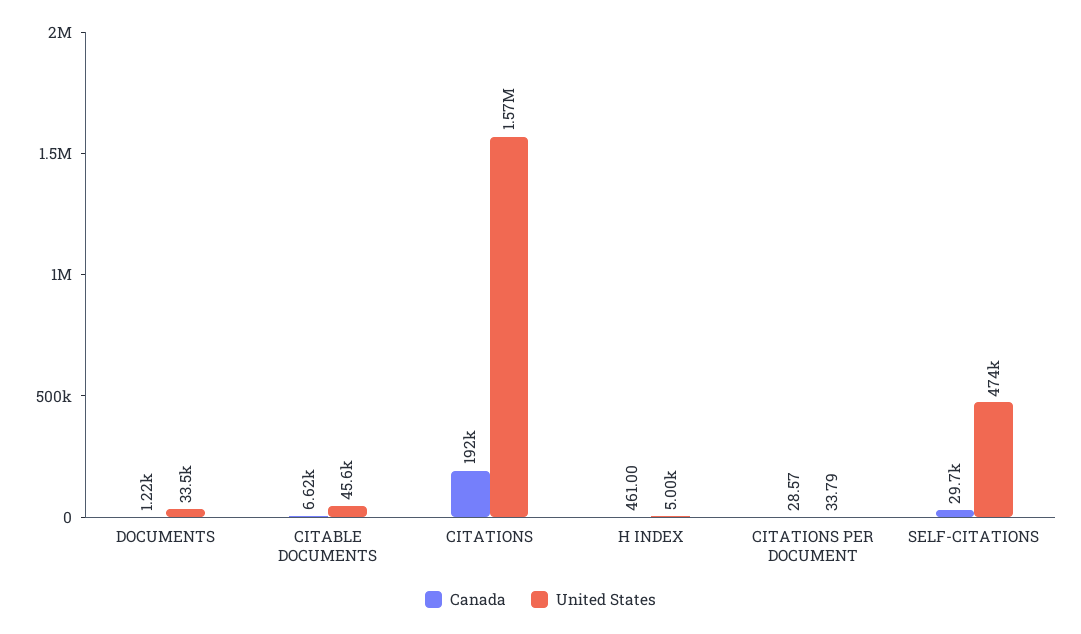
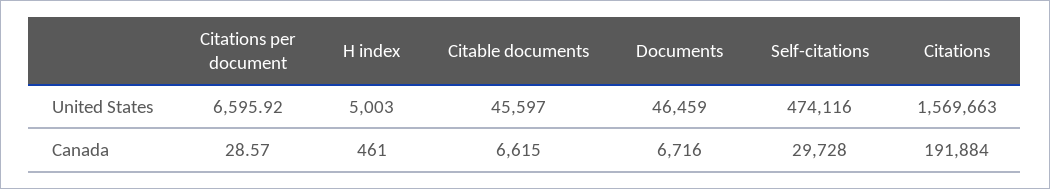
  {
    "Canada": {
-     "DOCUMENTS": 1220,
+     "DOCUMENTS": 6716,
      "CITABLE DOCUMENTS": 6615,
      "CITATIONS": 191884,
      "H INDEX": 461,
      "CITATIONS PER DOCUMENT": 28.57,
      "SELF-CITATIONS": 29728
    },
    "United States": {
-     "DOCUMENTS": 33500,
+     "DOCUMENTS": 46459,
      "CITABLE DOCUMENTS": 45597,
      "CITATIONS": 1569663,
      "H INDEX": 5003,
-     "CITATIONS PER DOCUMENT": 33.79,
+     "CITATIONS PER DOCUMENT": 6595.92,
      "SELF-CITATIONS": 474116
    }
  }

